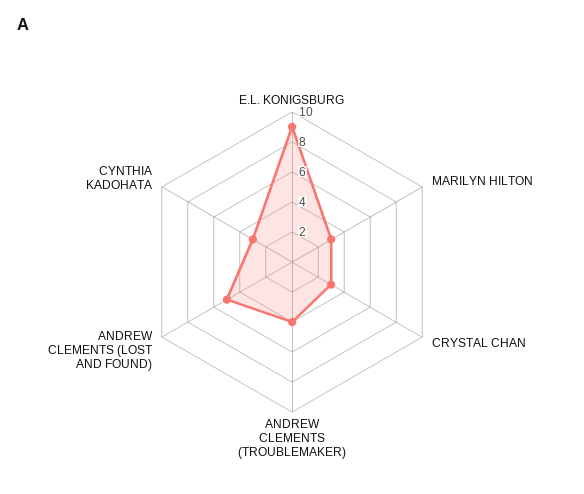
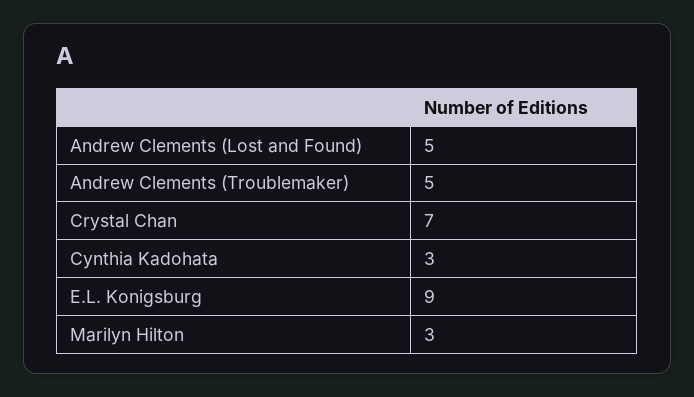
  {
    "E.L. KONIGSBURG": 9,
    "MARILYN HILTON": 3,
-   "CRYSTAL CHAN": 3,
+   "CRYSTAL CHAN": 7,
-   "ANDREW CLEMENTS (TROUBLEMAKER)": 4,
+   "ANDREW CLEMENTS (TROUBLEMAKER)": 5,
    "ANDREW CLEMENTS (LOST AND FOUND)": 5,
    "CYNTHIA KADOHATA": 3
  }

